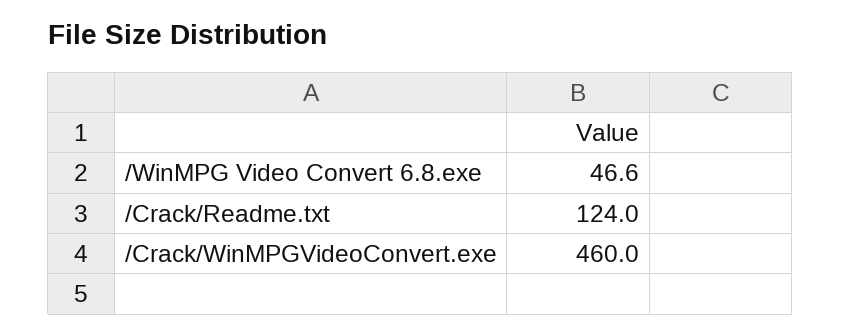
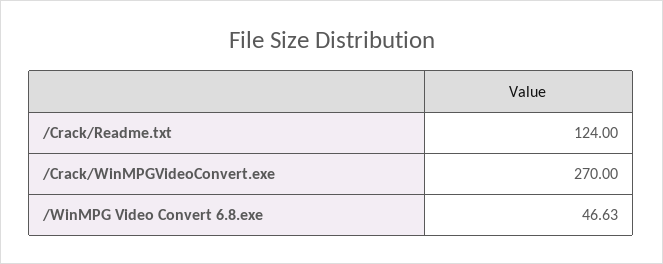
  {
    "/WinMPG Video Convert 6.8.exe": 46.63,
    "/Crack/Readme.txt": 124,
-   "/Crack/WinMPGVideoConvert.exe": 460
+   "/Crack/WinMPGVideoConvert.exe": 270
  }

